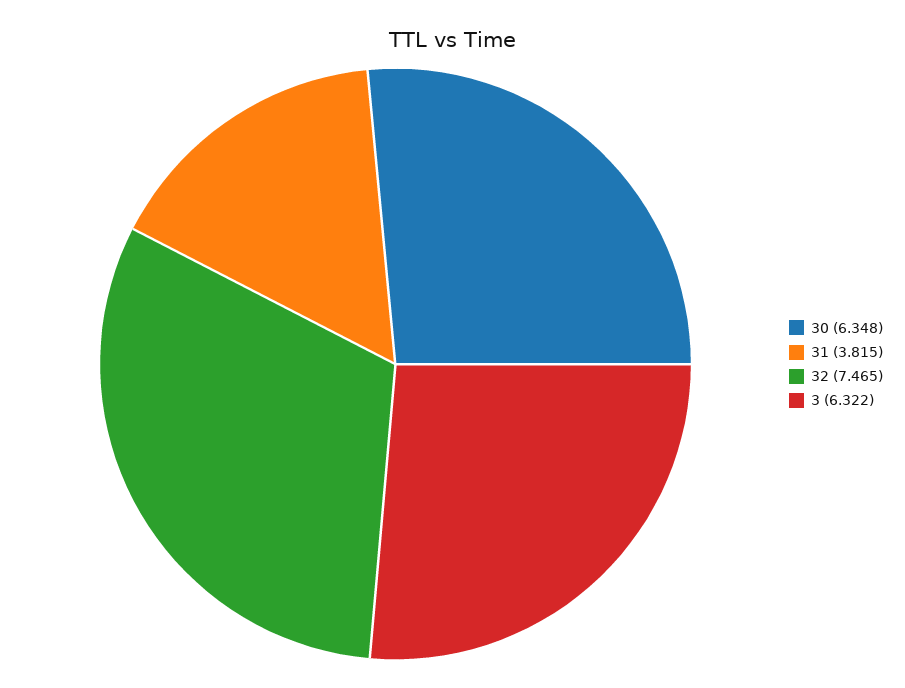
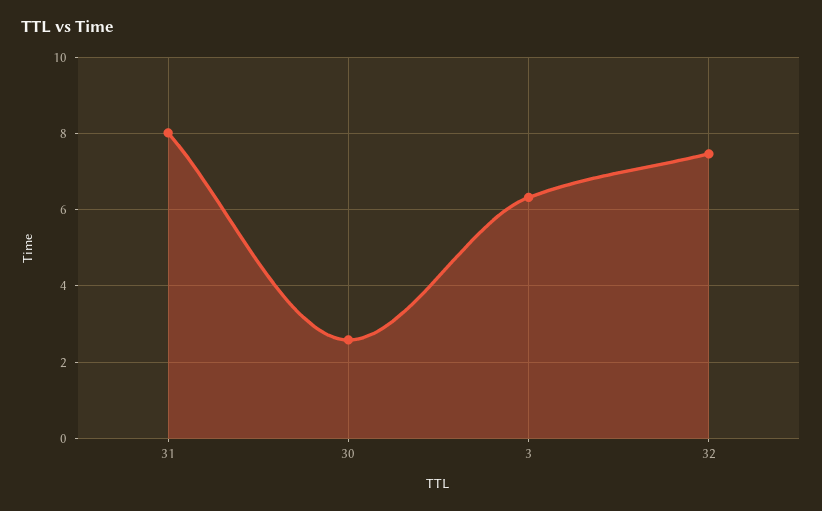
  {
-   "30": 6.348,
+   "30": 2.6,
-   "31": 3.815,
+   "31": 8,
    "32": 7.465,
    "3": 6.322
  }

